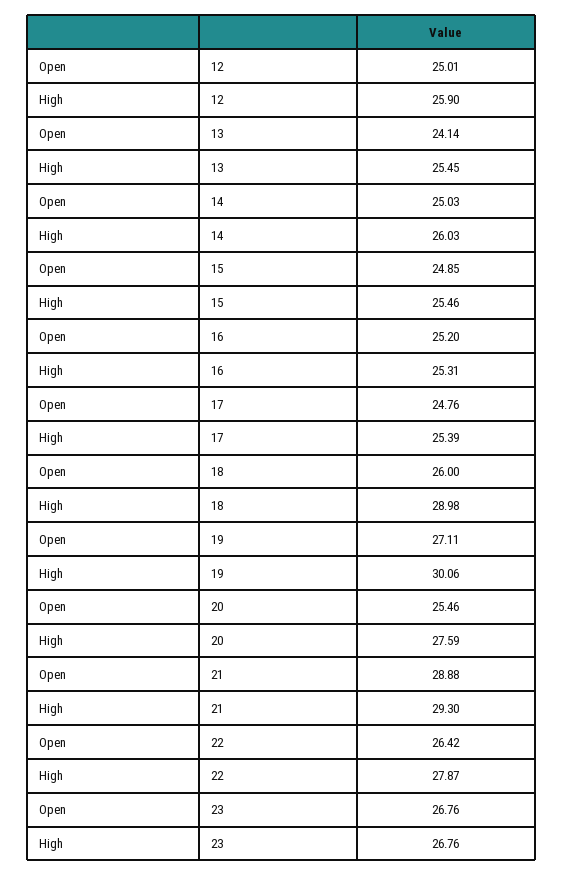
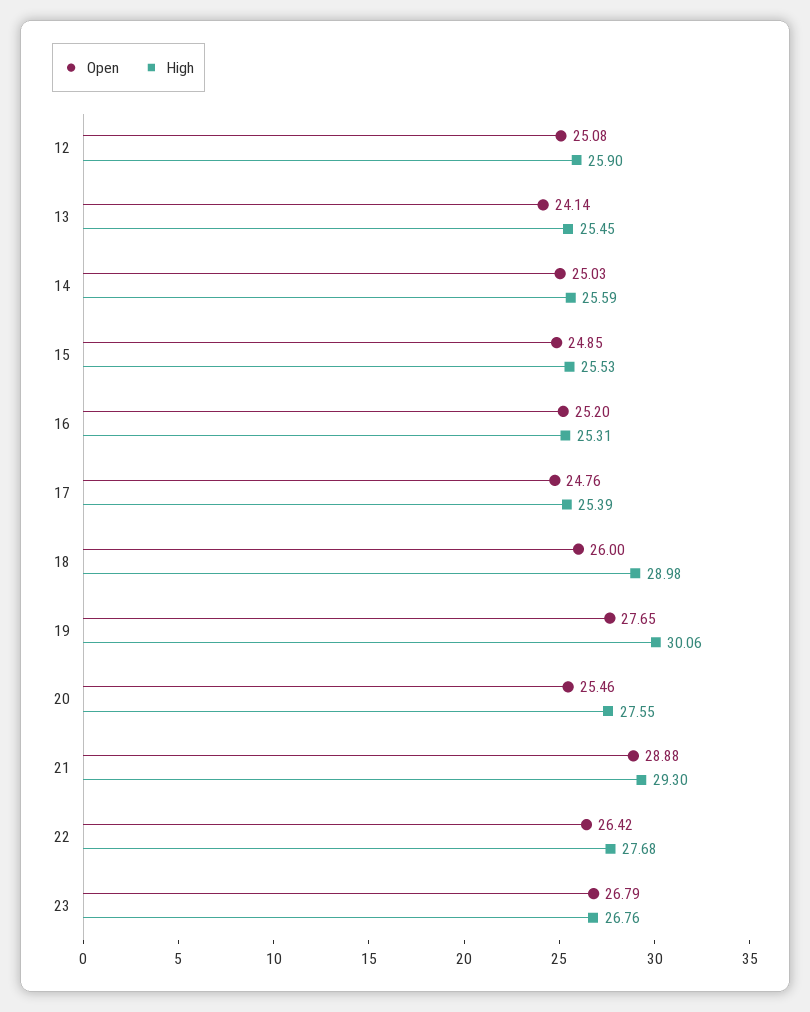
  {
    "Open": {
-     "12": 25.01,
+     "12": 25.08,
      "13": 24.14,
      "14": 25.03,
      "15": 24.85,
      "16": 25.2,
      "17": 24.76,
      "18": 26,
-     "19": 27.11,
+     "19": 27.65,
      "20": 25.46,
      "21": 28.88,
      "22": 26.42,
-     "23": 26.76
+     "23": 26.79
    },
    "High": {
      "12": 25.9,
      "13": 25.45,
-     "14": 26.03,
+     "14": 25.59,
-     "15": 25.46,
+     "15": 25.53,
      "16": 25.31,
      "17": 25.39,
      "18": 28.98,
      "19": 30.06,
-     "20": 27.59,
+     "20": 27.55,
      "21": 29.3,
-     "22": 27.87,
+     "22": 27.68,
      "23": 26.76
    }
  }

